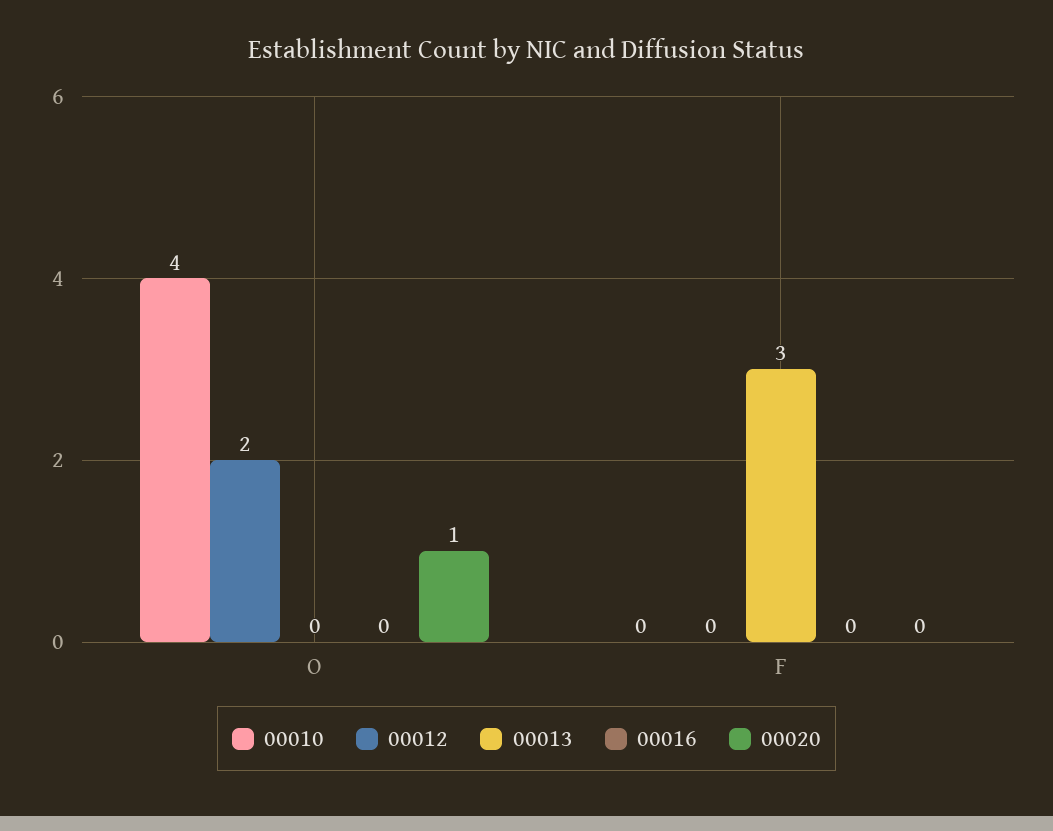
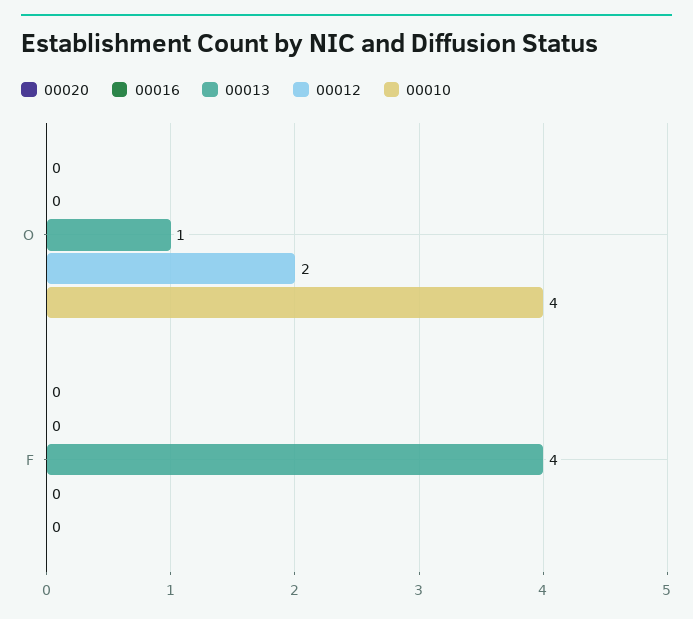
  {
    "00010": {
      "O": 4,
      "F": 0
    },
    "00012": {
      "O": 2,
      "F": 0
    },
    "00013": {
-     "O": 0,
+     "O": 1,
-     "F": 3
+     "F": 4
    },
    "00016": {
      "O": 0,
      "F": 0
    },
    "00020": {
-     "O": 1,
+     "O": 0,
      "F": 0
    }
  }

